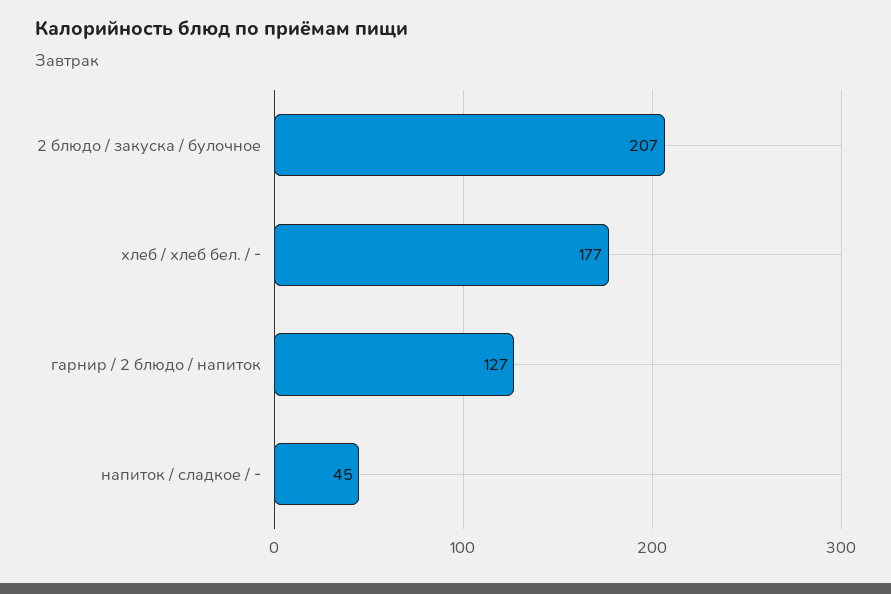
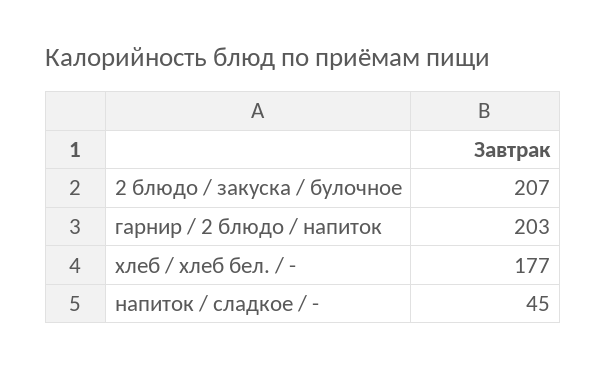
  {
    "2 блюдо / закуска / булочное": 207,
    "хлеб / хлеб бел. / -": 177,
-   "гарнир / 2 блюдо / напиток": 127,
+   "гарнир / 2 блюдо / напиток": 203,
    "напиток / сладкое / -": 45
  }

